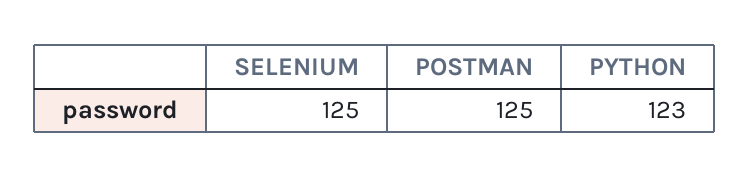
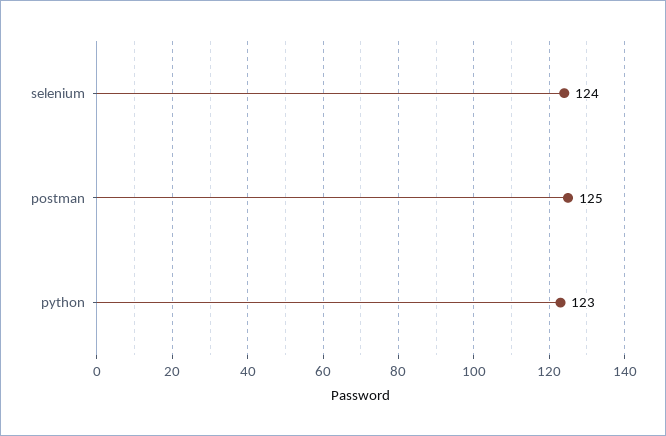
  {
-   "SELENIUM": 125,
+   "SELENIUM": 124,
    "POSTMAN": 125,
    "PYTHON": 123
  }

